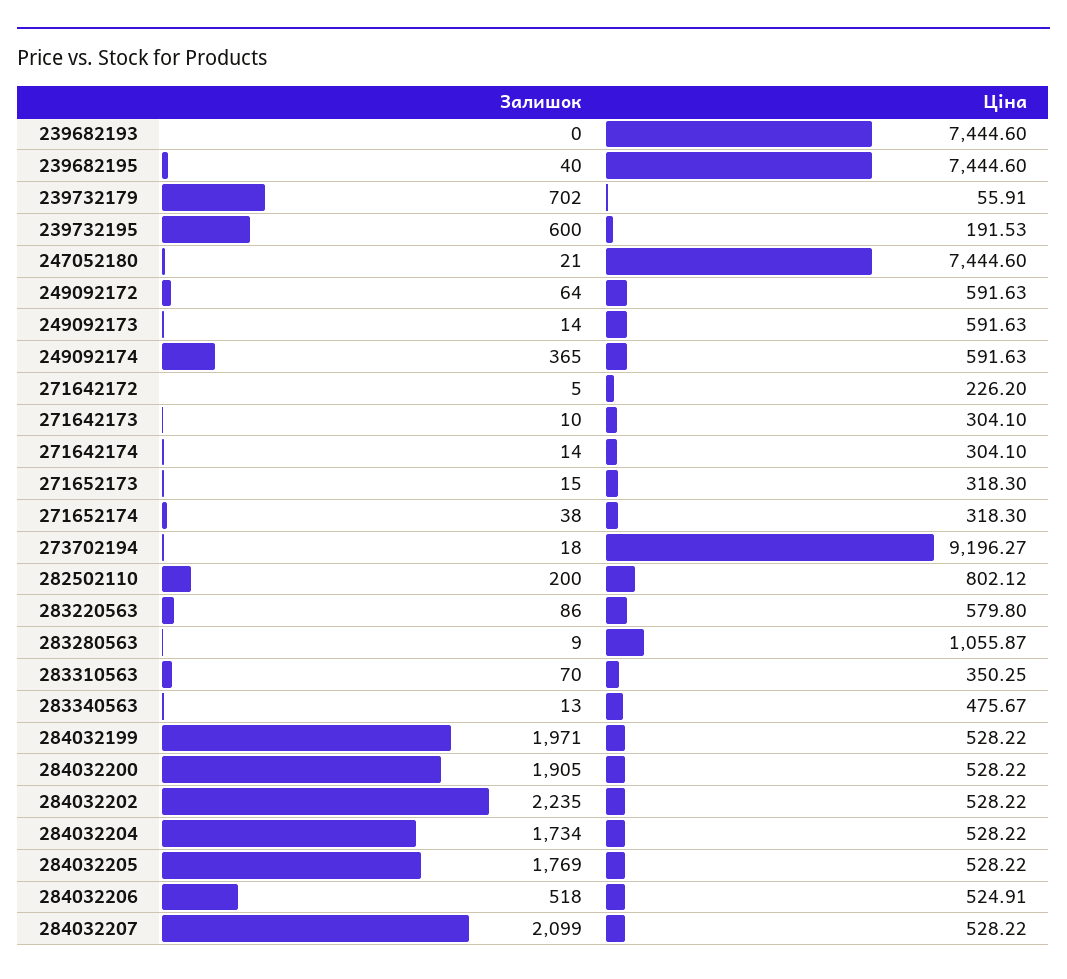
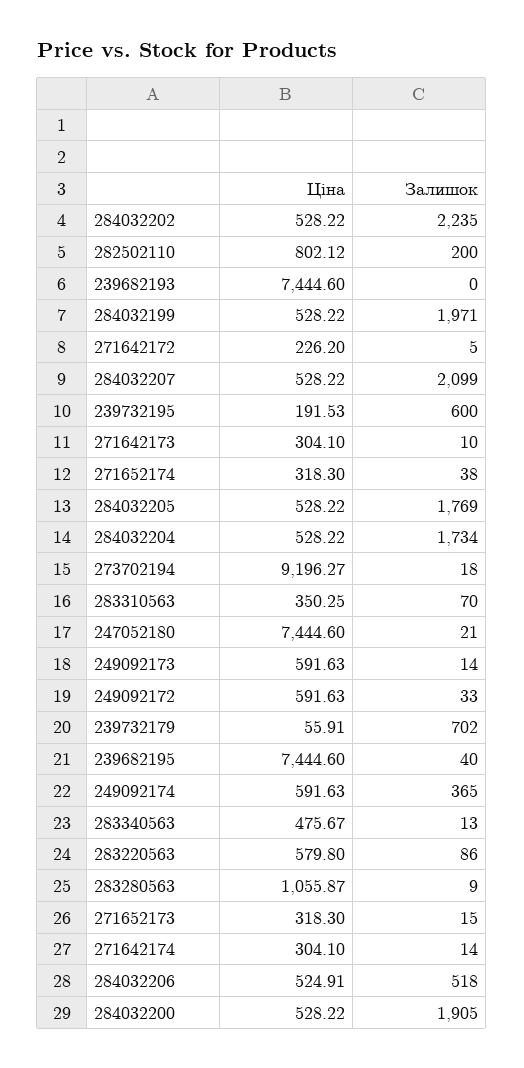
  {
    "Залишок": {
      "239682193": 0,
      "239682195": 40,
      "239732179": 702,
      "239732195": 600,
      "247052180": 21,
-     "249092172": 64,
+     "249092172": 33,
      "249092173": 14,
      "249092174": 365,
      "271642172": 5,
      "271642173": 10,
      "271642174": 14,
      "271652173": 15,
      "271652174": 38,
      "273702194": 18,
      "282502110": 200,
      "283220563": 86,
      "283280563": 9,
      "283310563": 70,
      "283340563": 13,
      "284032199": 1971,
      "284032200": 1905,
      "284032202": 2235,
      "284032204": 1734,
      "284032205": 1769,
      "284032206": 518,
      "284032207": 2099
    },
    "Ціна": {
      "239682193": 7444.6,
      "239682195": 7444.6,
      "239732179": 55.91,
      "239732195": 191.53,
      "247052180": 7444.6,
      "249092172": 591.63,
      "249092173": 591.63,
      "249092174": 591.63,
      "271642172": 226.2,
      "271642173": 304.1,
      "271642174": 304.1,
      "271652173": 318.3,
      "271652174": 318.3,
      "273702194": 9196.27,
      "282502110": 802.12,
      "283220563": 579.8,
      "283280563": 1055.87,
      "283310563": 350.25,
      "283340563": 475.67,
      "284032199": 528.22,
      "284032200": 528.22,
      "284032202": 528.22,
      "284032204": 528.22,
      "284032205": 528.22,
      "284032206": 524.91,
      "284032207": 528.22
    }
  }

